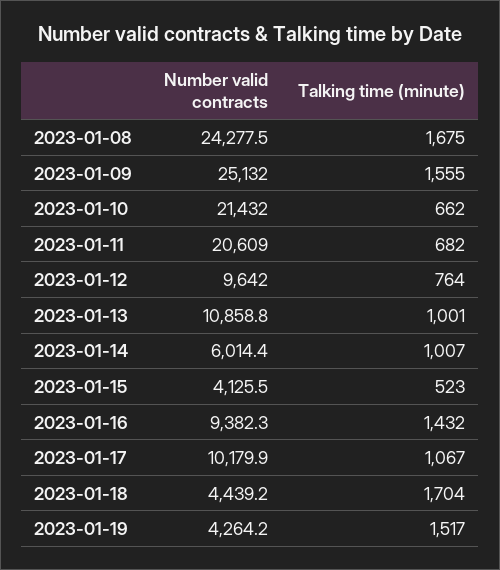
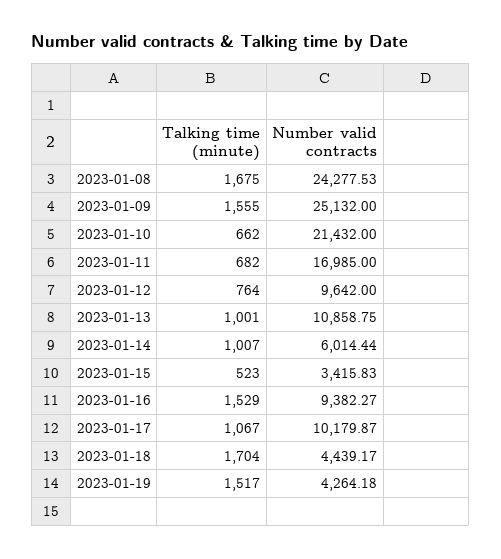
  {
    "Number valid contracts": {
      "2023-01-08": 24277.53,
      "2023-01-09": 25132,
      "2023-01-10": 21432,
-     "2023-01-11": 20609,
+     "2023-01-11": 16985,
      "2023-01-12": 9642,
      "2023-01-13": 10858.75,
      "2023-01-14": 6014.44,
-     "2023-01-15": 4125.5,
+     "2023-01-15": 3415.83,
      "2023-01-16": 9382.27,
      "2023-01-17": 10179.87,
      "2023-01-18": 4439.17,
      "2023-01-19": 4264.18
    },
    "Talking time (minute)": {
      "2023-01-08": 1675,
      "2023-01-09": 1555,
      "2023-01-10": 662,
      "2023-01-11": 682,
      "2023-01-12": 764,
      "2023-01-13": 1001,
      "2023-01-14": 1007,
      "2023-01-15": 523,
-     "2023-01-16": 1432,
+     "2023-01-16": 1529,
      "2023-01-17": 1067,
      "2023-01-18": 1704,
      "2023-01-19": 1517
    }
  }

